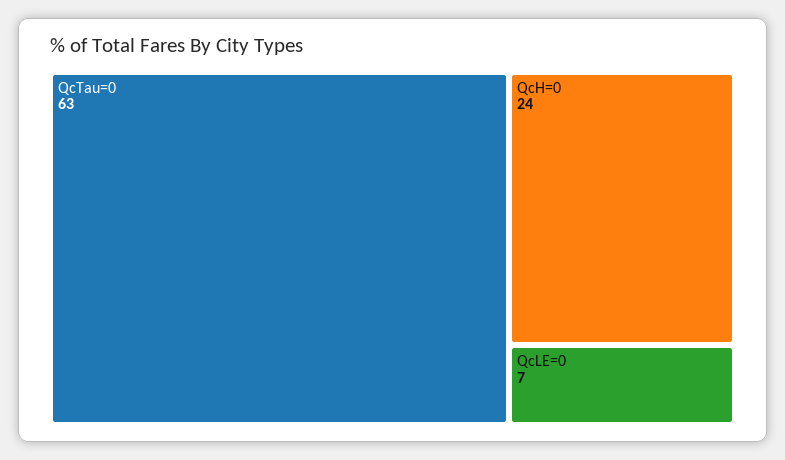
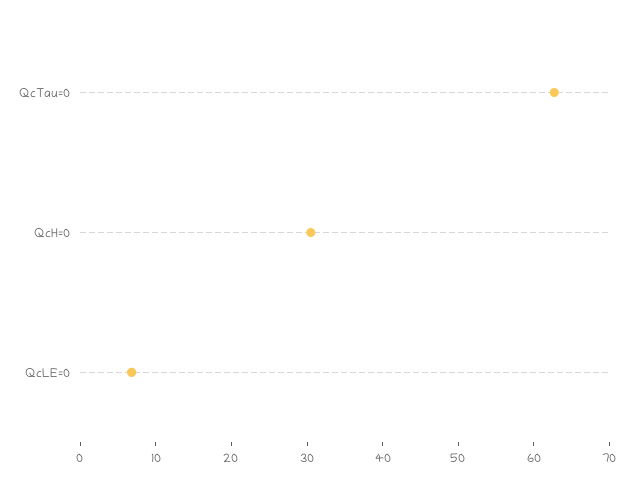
  {
    "QcTau=0": 63,
-   "QcH=0": 24,
+   "QcH=0": 30,
    "QcLE=0": 7
  }

